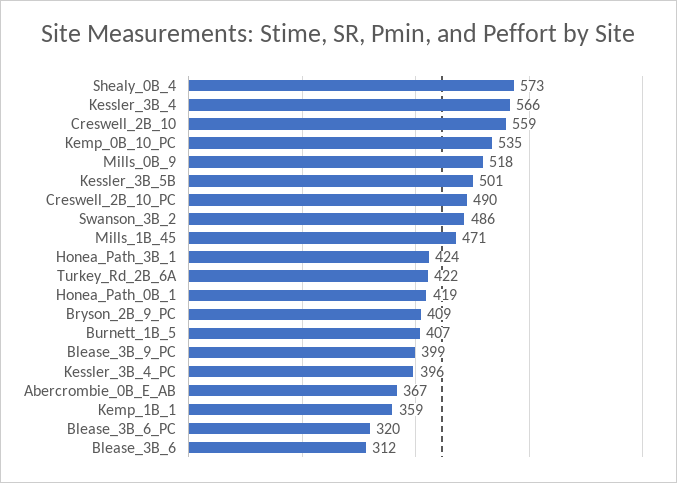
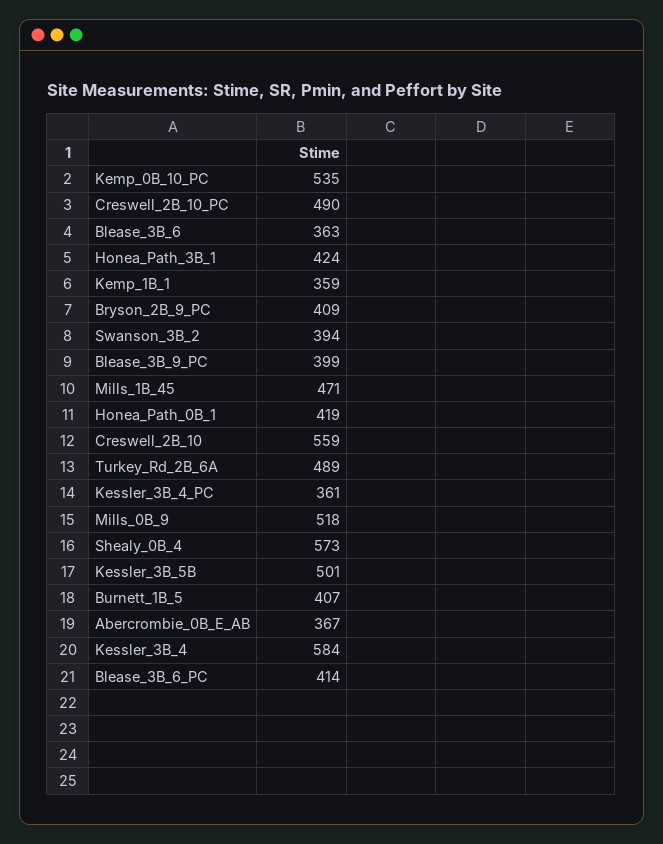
  {
    "Shealy_0B_4": 573,
-   "Kessler_3B_4": 566,
+   "Kessler_3B_4": 584,
    "Creswell_2B_10": 559,
    "Kemp_0B_10_PC": 535,
    "Mills_0B_9": 518,
    "Kessler_3B_5B": 501,
    "Creswell_2B_10_PC": 490,
-   "Swanson_3B_2": 486,
+   "Swanson_3B_2": 394,
    "Mills_1B_45": 471,
    "Honea_Path_3B_1": 424,
-   "Turkey_Rd_2B_6A": 422,
+   "Turkey_Rd_2B_6A": 489,
    "Honea_Path_0B_1": 419,
    "Bryson_2B_9_PC": 409,
    "Burnett_1B_5": 407,
    "Blease_3B_9_PC": 399,
-   "Kessler_3B_4_PC": 396,
+   "Kessler_3B_4_PC": 361,
    "Abercrombie_0B_E_AB": 367,
    "Kemp_1B_1": 359,
-   "Blease_3B_6_PC": 320,
+   "Blease_3B_6_PC": 414,
-   "Blease_3B_6": 312
+   "Blease_3B_6": 363
  }

